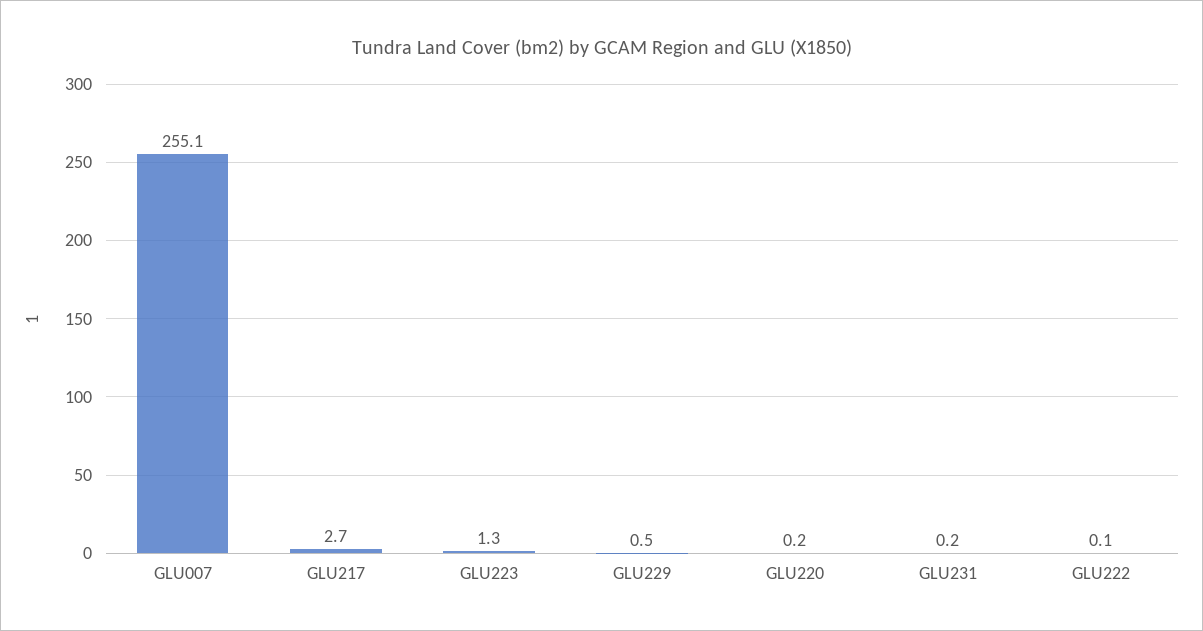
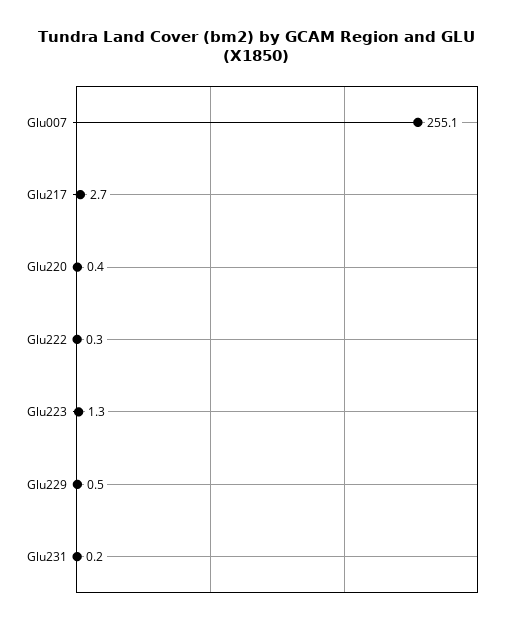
  {
    "GLU007": 255.1,
    "GLU217": 2.7,
    "GLU223": 1.3,
    "GLU229": 0.5,
-   "GLU220": 0.2,
+   "GLU220": 0.4,
    "GLU231": 0.2,
-   "GLU222": 0.1
+   "GLU222": 0.3
  }

